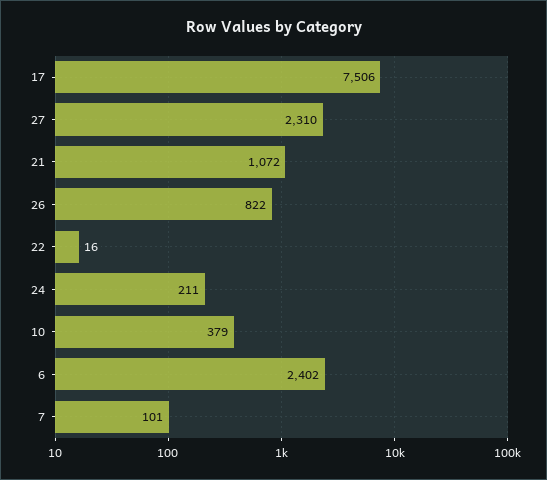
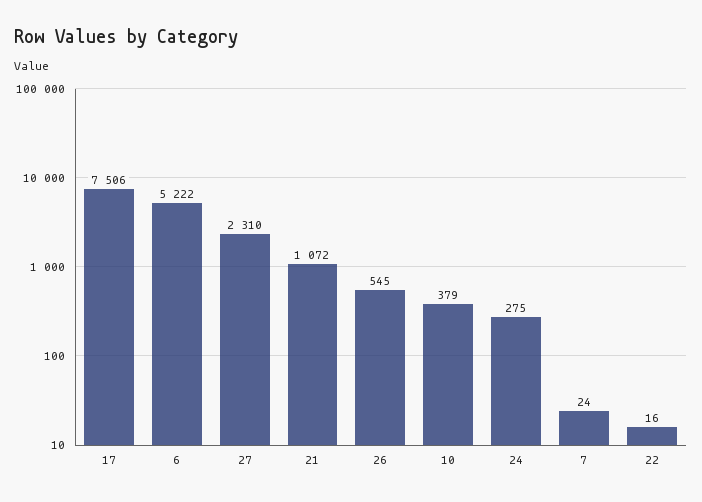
  {
    "17": 7506,
    "27": 2310,
    "21": 1072,
-   "26": 822,
+   "26": 545,
    "22": 16,
-   "24": 211,
+   "24": 275,
    "10": 379,
-   "6": 2402,
+   "6": 5222,
-   "7": 101
+   "7": 24
  }

